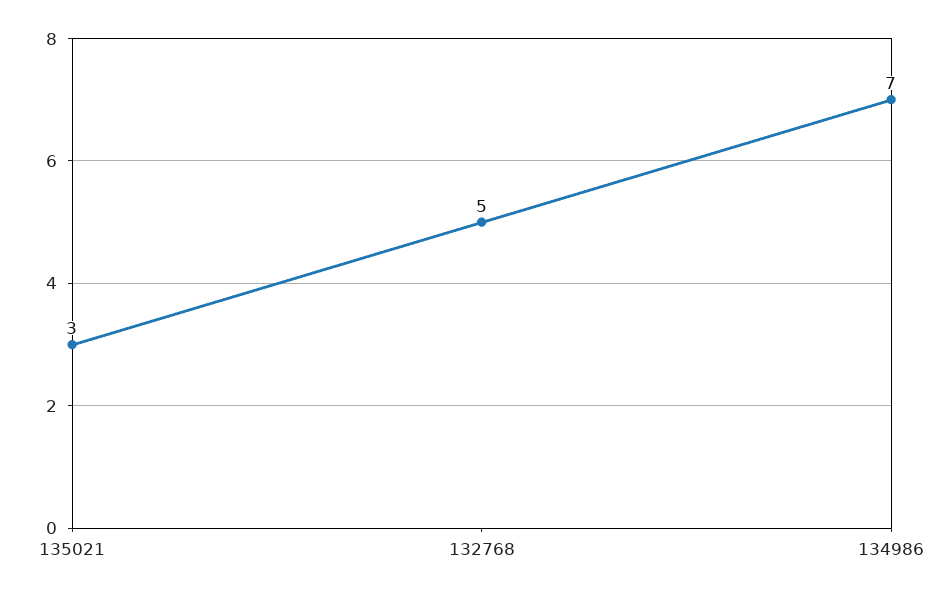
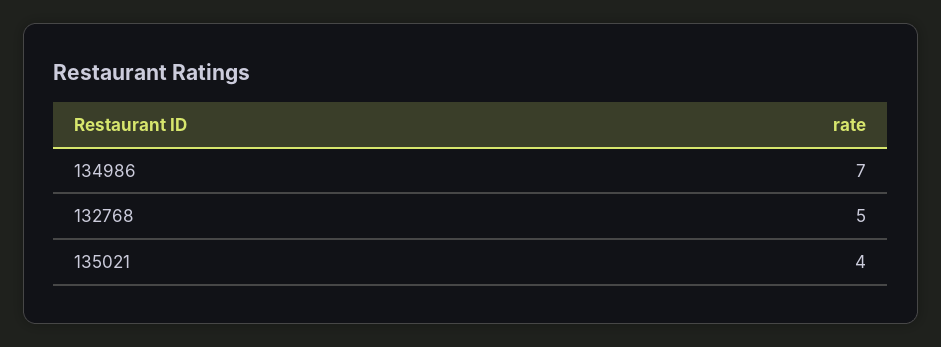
  {
-   "135021": 3,
+   "135021": 4,
    "132768": 5,
    "134986": 7
  }

